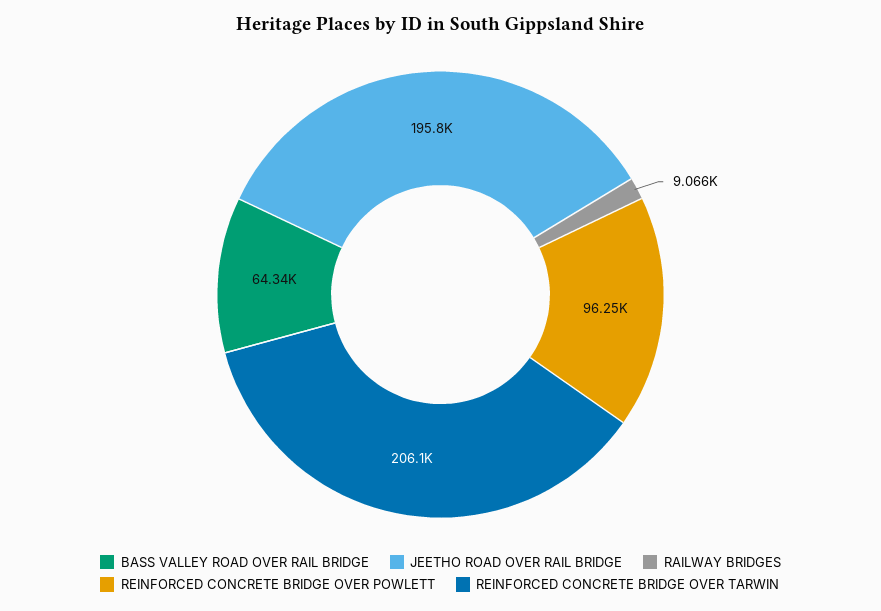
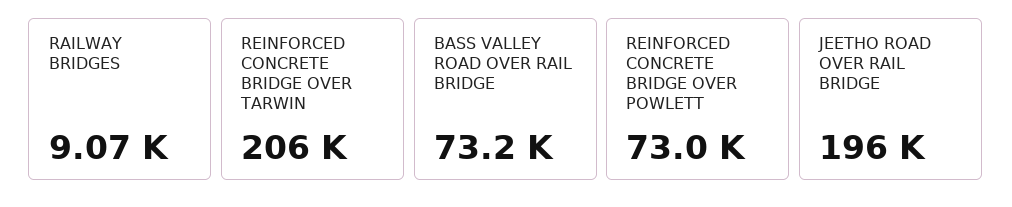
  {
-   "BASS VALLEY ROAD OVER RAIL BRIDGE": 64340,
+   "BASS VALLEY ROAD OVER RAIL BRIDGE": 73200,
    "JEETHO ROAD OVER RAIL BRIDGE": 195800,
    "RAILWAY BRIDGES": 9066,
-   "REINFORCED CONCRETE BRIDGE OVER POWLETT": 96250,
+   "REINFORCED CONCRETE BRIDGE OVER POWLETT": 73000,
    "REINFORCED CONCRETE BRIDGE OVER TARWIN": 206100
  }

